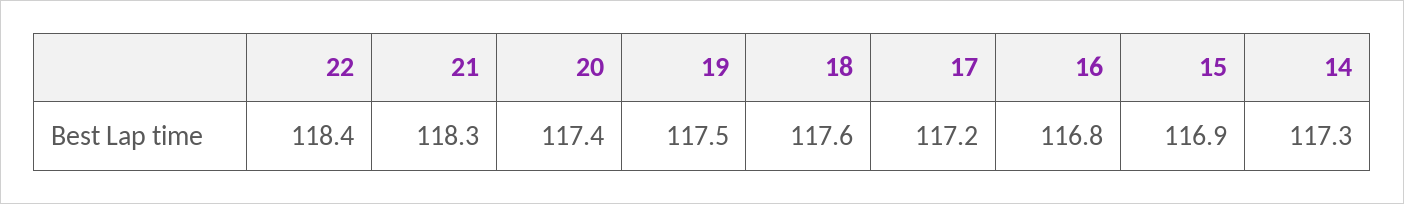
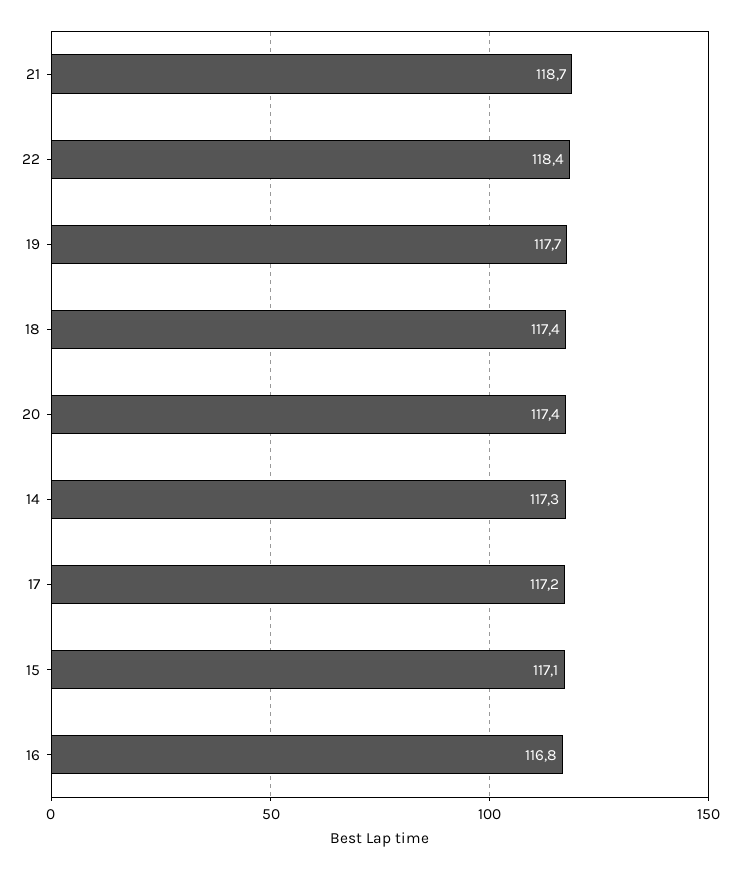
  {
    "22": 118.4,
-   "21": 118.3,
+   "21": 118.7,
    "20": 117.4,
-   "19": 117.5,
+   "19": 117.7,
-   "18": 117.6,
+   "18": 117.4,
    "17": 117.2,
    "16": 116.8,
-   "15": 116.9,
+   "15": 117.1,
    "14": 117.3
  }

